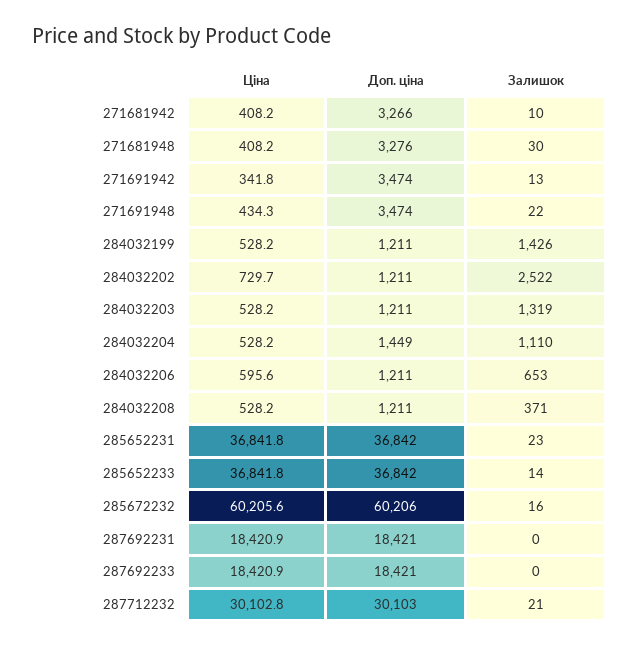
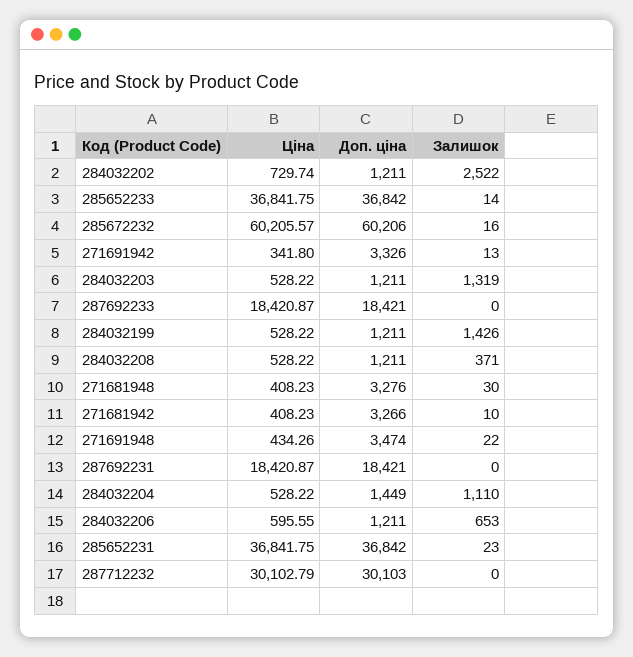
  {
    "Ціна": {
      "271681942": 408.23,
      "271681948": 408.23,
      "271691942": 341.8,
      "271691948": 434.26,
      "284032199": 528.22,
      "284032202": 729.74,
      "284032203": 528.22,
      "284032204": 528.22,
      "284032206": 595.55,
      "284032208": 528.22,
      "285652231": 36841.75,
      "285652233": 36841.75,
      "285672232": 60205.57,
      "287692231": 18420.87,
      "287692233": 18420.87,
      "287712232": 30102.79
    },
    "Доп. ціна": {
      "271681942": 3266,
      "271681948": 3276,
-     "271691942": 3474,
+     "271691942": 3326,
      "271691948": 3474,
      "284032199": 1211,
      "284032202": 1211,
      "284032203": 1211,
      "284032204": 1449,
      "284032206": 1211,
      "284032208": 1211,
      "285652231": 36842,
      "285652233": 36842,
      "285672232": 60206,
      "287692231": 18421,
      "287692233": 18421,
      "287712232": 30103
    },
    "Залишок": {
      "271681942": 10,
      "271681948": 30,
      "271691942": 13,
      "271691948": 22,
      "284032199": 1426,
      "284032202": 2522,
      "284032203": 1319,
      "284032204": 1110,
      "284032206": 653,
      "284032208": 371,
      "285652231": 23,
      "285652233": 14,
      "285672232": 16,
      "287692231": 0,
      "287692233": 0,
-     "287712232": 21
+     "287712232": 0
    }
  }

